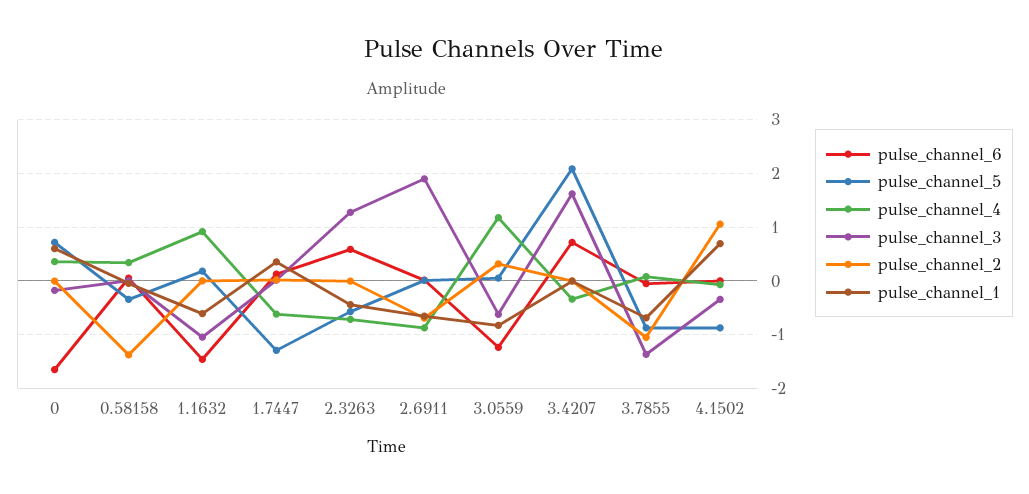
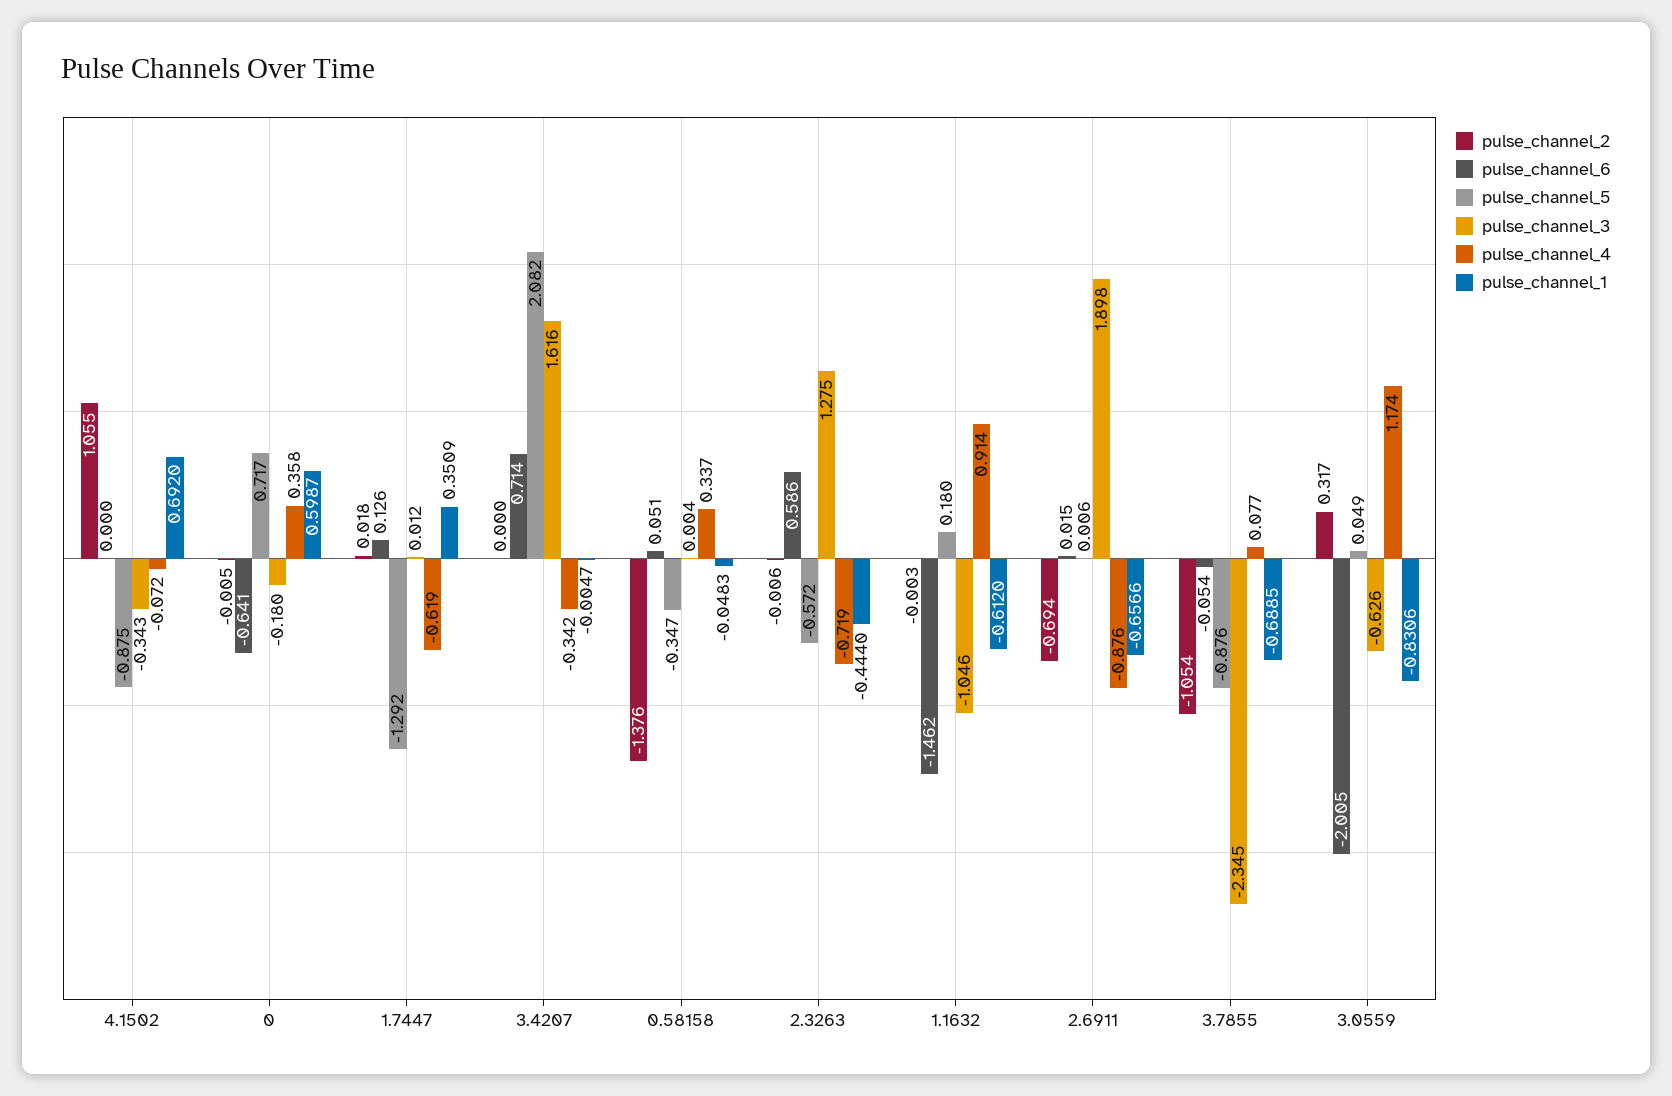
  {
    "pulse_channel_6": {
-     "0": -1.6,
+     "0": -0.641,
      "0.58158": 0.051,
      "1.1632": -1.462,
      "1.7447": 0.126,
      "2.3263": 0.586,
      "2.6911": 0.015,
-     "3.0559": -1.2,
+     "3.0559": -2.005,
      "3.4207": 0.714,
      "3.7855": -0.054,
      "4.1502": 0
    },
    "pulse_channel_5": {
      "0": 0.717,
      "0.58158": -0.347,
      "1.1632": 0.18,
      "1.7447": -1.292,
      "2.3263": -0.572,
      "2.6911": 0.006,
      "3.0559": 0.049,
      "3.4207": 2.082,
      "3.7855": -0.876,
      "4.1502": -0.875
    },
    "pulse_channel_4": {
      "0": 0.358,
      "0.58158": 0.337,
      "1.1632": 0.914,
      "1.7447": -0.619,
      "2.3263": -0.719,
      "2.6911": -0.876,
      "3.0559": 1.174,
      "3.4207": -0.342,
      "3.7855": 0.077,
      "4.1502": -0.072
    },
    "pulse_channel_3": {
      "0": -0.18,
      "0.58158": 0.004,
      "1.1632": -1.046,
      "1.7447": 0.012,
      "2.3263": 1.275,
      "2.6911": 1.898,
      "3.0559": -0.626,
      "3.4207": 1.616,
-     "3.7855": -1.4,
+     "3.7855": -2.345,
      "4.1502": -0.343
    },
    "pulse_channel_2": {
      "0": -0.005,
      "0.58158": -1.376,
      "1.1632": -0.003,
      "1.7447": 0.018,
      "2.3263": -0.006,
      "2.6911": -0.694,
      "3.0559": 0.317,
      "3.4207": 0,
      "3.7855": -1.054,
      "4.1502": 1.055
    },
    "pulse_channel_1": {
      "0": 0.5987,
      "0.58158": -0.0483,
      "1.1632": -0.612,
      "1.7447": 0.3509,
      "2.3263": -0.444,
      "2.6911": -0.6566,
      "3.0559": -0.8306,
      "3.4207": -0.0047,
      "3.7855": -0.6885,
      "4.1502": 0.692
    }
  }

